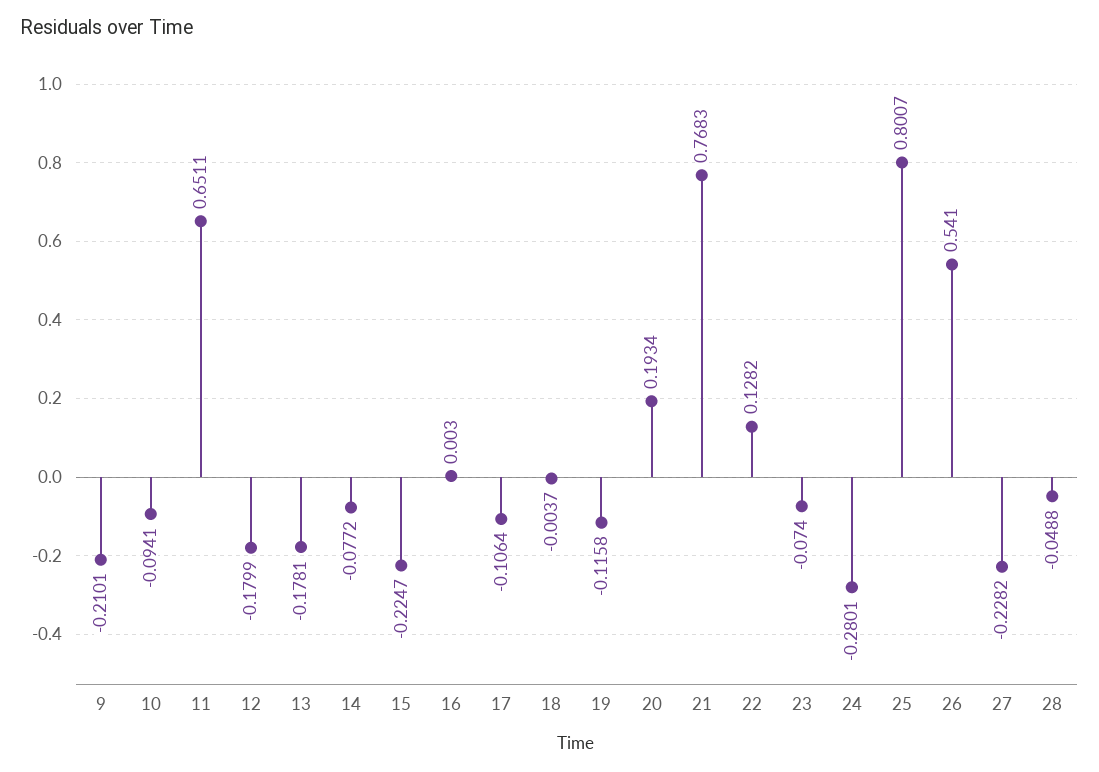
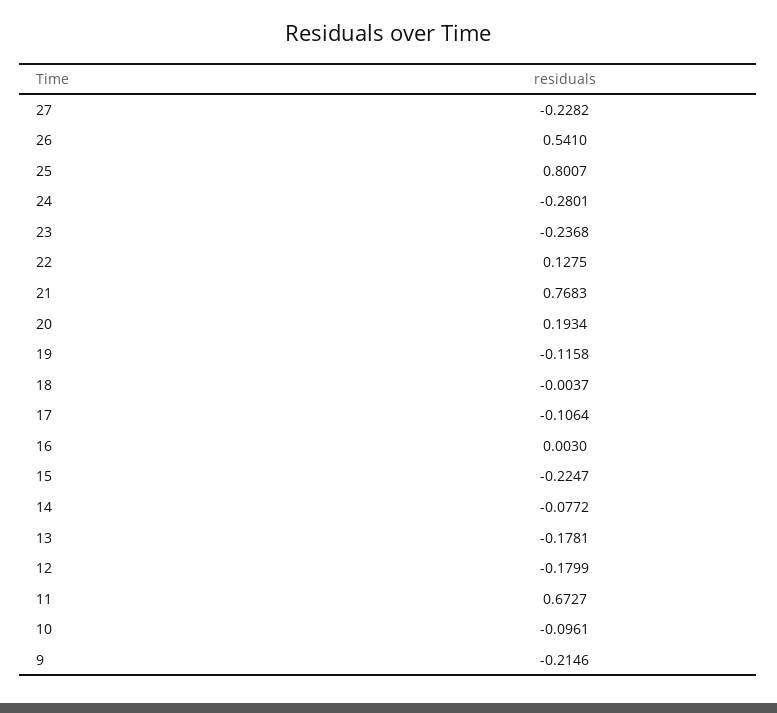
  {
-   "9": -0.2101,
+   "9": -0.2146,
-   "10": -0.0941,
+   "10": -0.0961,
-   "11": 0.6511,
+   "11": 0.6727,
    "12": -0.1799,
    "13": -0.1781,
    "14": -0.0772,
    "15": -0.2247,
    "16": 0.003,
    "17": -0.1064,
    "18": -0.0037,
    "19": -0.1158,
    "20": 0.1934,
    "21": 0.7683,
-   "22": 0.1282,
+   "22": 0.1275,
-   "23": -0.074,
+   "23": -0.2368,
    "24": -0.2801,
    "25": 0.8007,
    "26": 0.541,
-   "27": -0.2282,
+   "27": -0.2282
-   "28": -0.0488
  }

